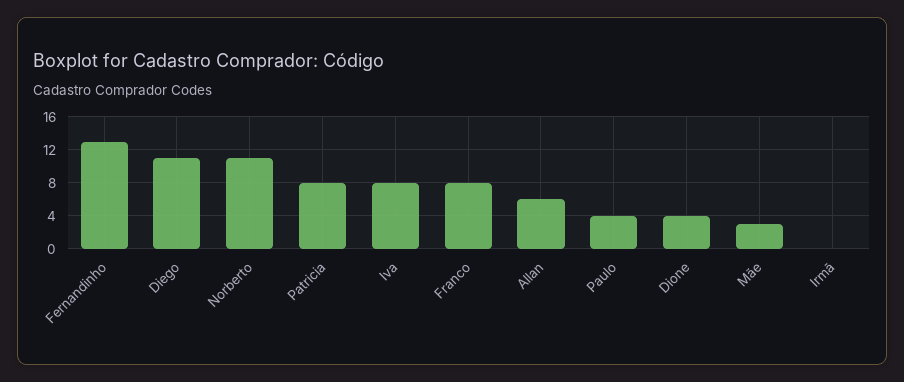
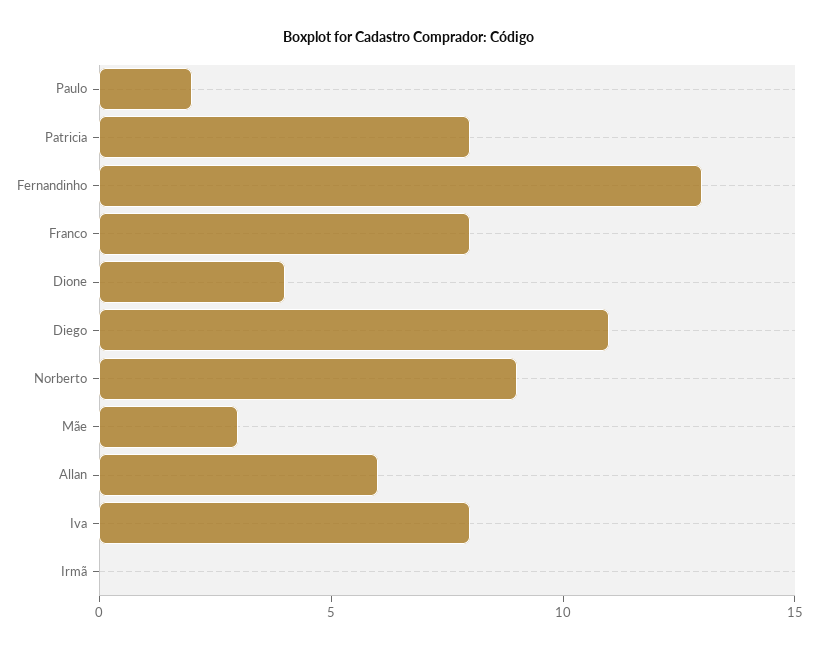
  {
    "Fernandinho": 13,
    "Diego": 11,
-   "Norberto": 11,
+   "Norberto": 9,
    "Patricia": 8,
    "Iva": 8,
    "Franco": 8,
    "Allan": 6,
-   "Paulo": 4,
+   "Paulo": 2,
    "Dione": 4,
    "Mãe": 3,
    "Irmã": 0
  }

